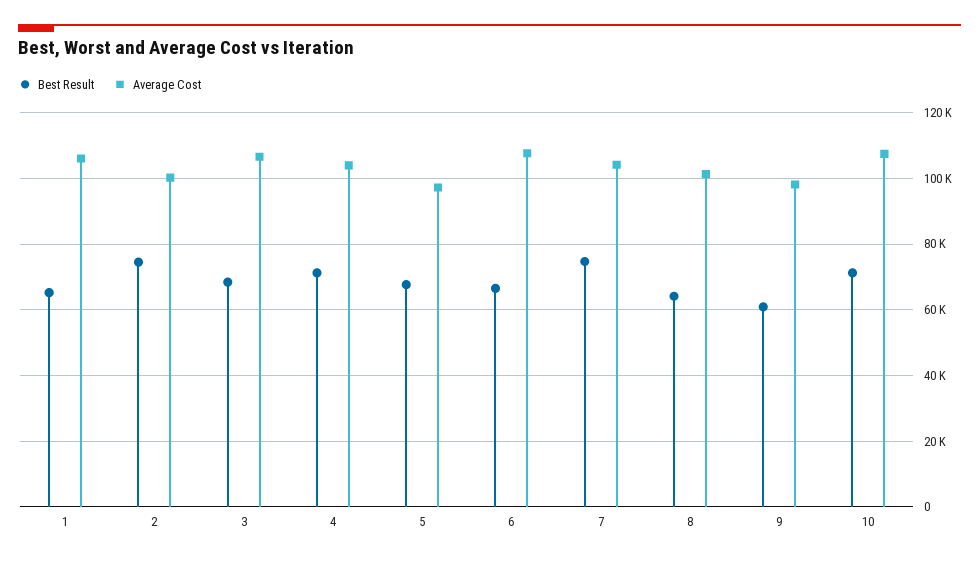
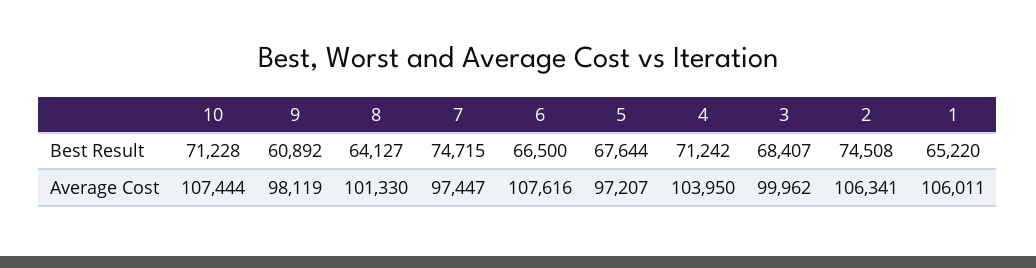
  {
    "Best Result": {
      "1": 65220,
      "2": 74508,
      "3": 68407,
      "4": 71242,
      "5": 67644,
      "6": 66500,
      "7": 74715,
      "8": 64127,
      "9": 60892,
      "10": 71228
    },
    "Average Cost": {
      "1": 106011,
-     "2": 100000,
+     "2": 106341,
-     "3": 106000,
+     "3": 99962,
      "4": 103950,
      "5": 97207,
      "6": 107616,
-     "7": 104000,
+     "7": 97447,
      "8": 101330,
      "9": 98119,
      "10": 107444
    }
  }

